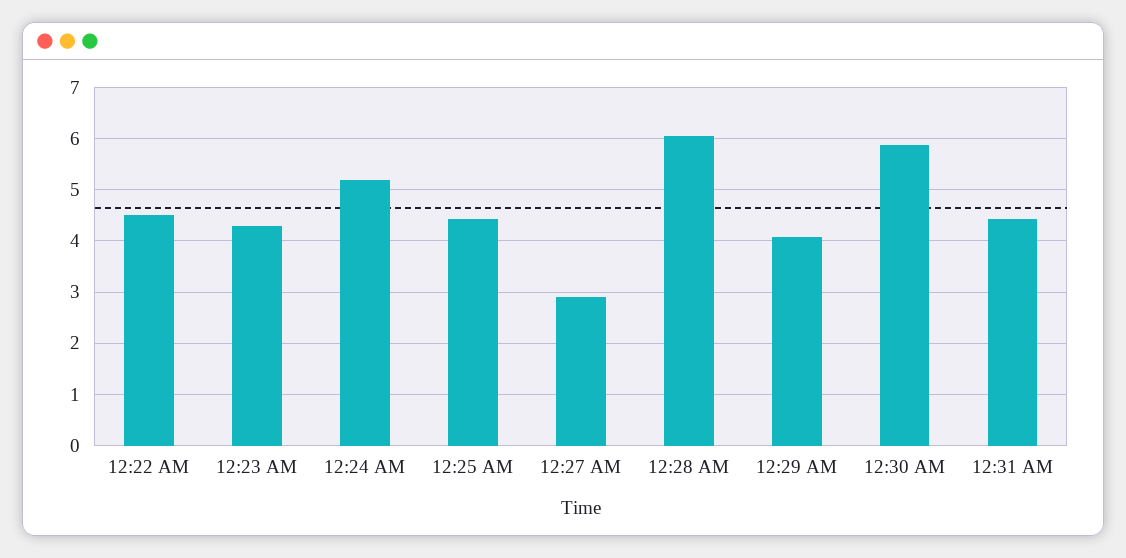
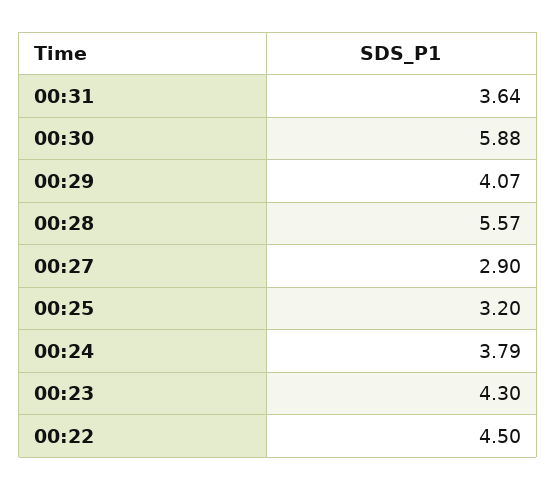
  {
    "12:22 AM": 4.5,
    "12:23 AM": 4.3,
-   "12:24 AM": 5.2,
+   "12:24 AM": 3.79,
-   "12:25 AM": 4.4,
+   "12:25 AM": 3.2,
    "12:27 AM": 2.9,
-   "12:28 AM": 6,
+   "12:28 AM": 5.57,
    "12:29 AM": 4.07,
    "12:30 AM": 5.88,
-   "12:31 AM": 4.4
+   "12:31 AM": 3.64
  }

